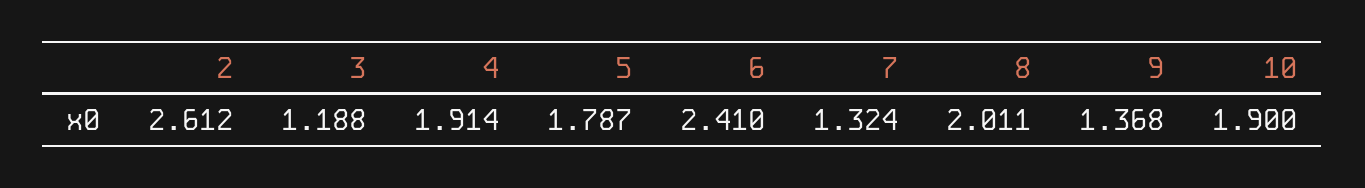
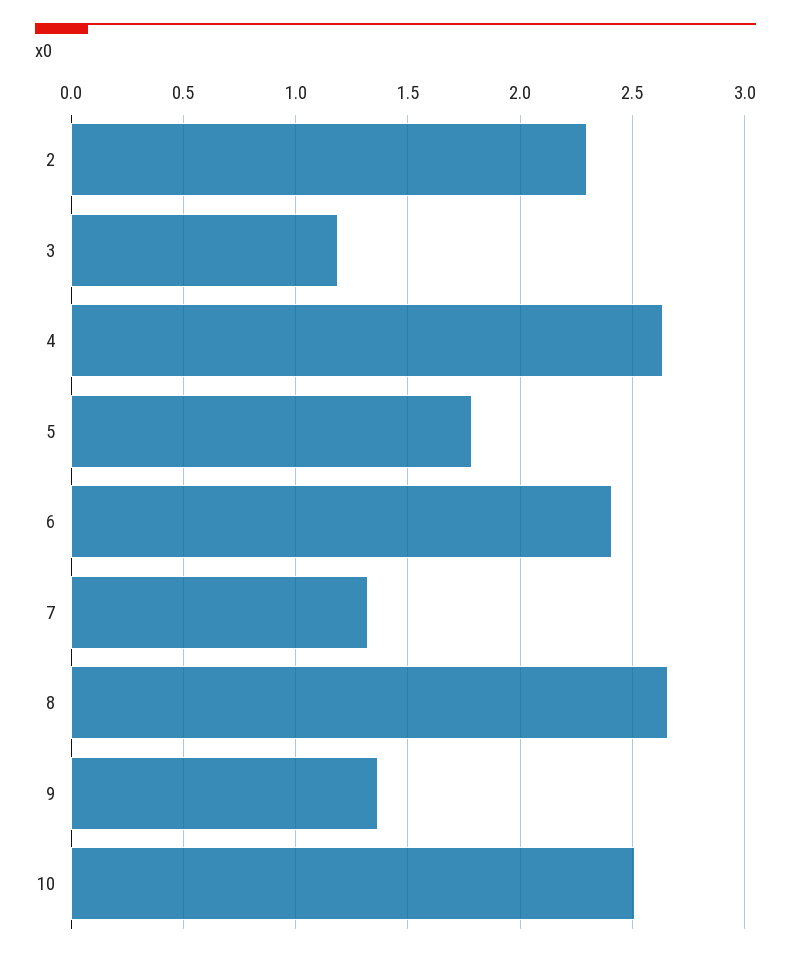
  {
-   "2": 2.612,
+   "2": 2.3,
    "3": 1.188,
-   "4": 1.914,
+   "4": 2.65,
    "5": 1.787,
    "6": 2.41,
    "7": 1.324,
-   "8": 2.011,
+   "8": 2.65,
    "9": 1.368,
-   "10": 1.9
+   "10": 2.5
  }

